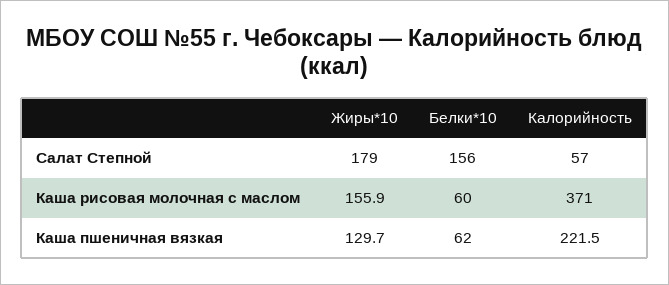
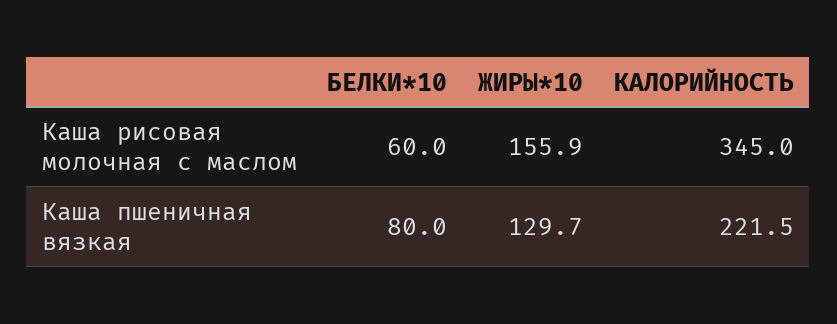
  {
    "Жиры*10": {
-     "Салат Степной": 179,
      "Каша рисовая молочная с маслом": 155.9,
      "Каша пшеничная вязкая": 129.7
    },
    "Белки*10": {
-     "Салат Степной": 156,
      "Каша рисовая молочная с маслом": 60,
-     "Каша пшеничная вязкая": 62
+     "Каша пшеничная вязкая": 80
    },
    "Калорийность": {
-     "Салат Степной": 57,
-     "Каша рисовая молочная с маслом": 371,
+     "Каша рисовая молочная с маслом": 345,
      "Каша пшеничная вязкая": 221.5
    }
  }

